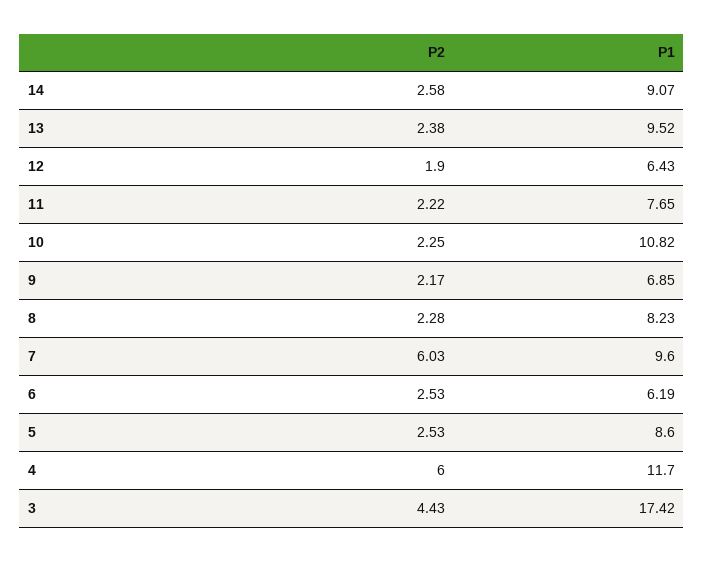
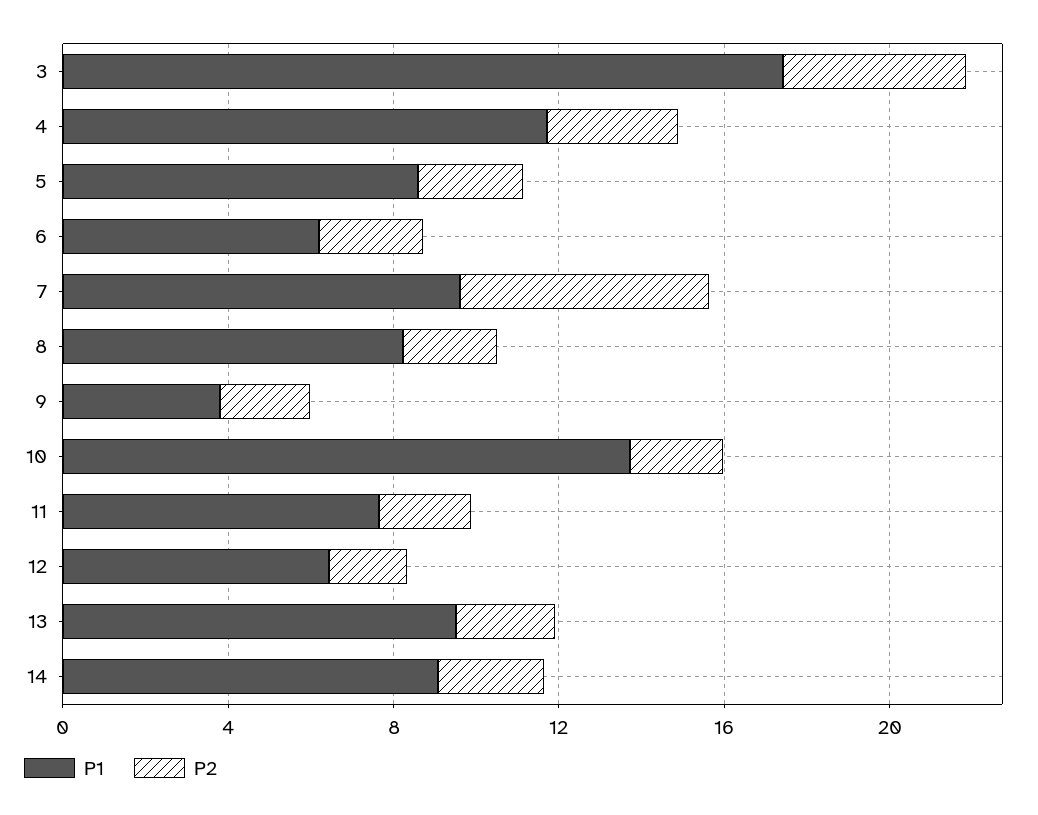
  {
    "P2": {
      "14": 2.58,
      "13": 2.38,
      "12": 1.9,
      "11": 2.22,
      "10": 2.25,
      "9": 2.17,
      "8": 2.28,
      "7": 6.03,
      "6": 2.53,
      "5": 2.53,
-     "4": 6,
+     "4": 3,
      "3": 4.43
    },
    "P1": {
      "14": 9.07,
      "13": 9.52,
      "12": 6.43,
      "11": 7.65,
-     "10": 10.82,
+     "10": 14,
-     "9": 6.85,
+     "9": 4,
      "8": 8.23,
      "7": 9.6,
      "6": 6.19,
      "5": 8.6,
      "4": 11.7,
      "3": 17.42
    }
  }

